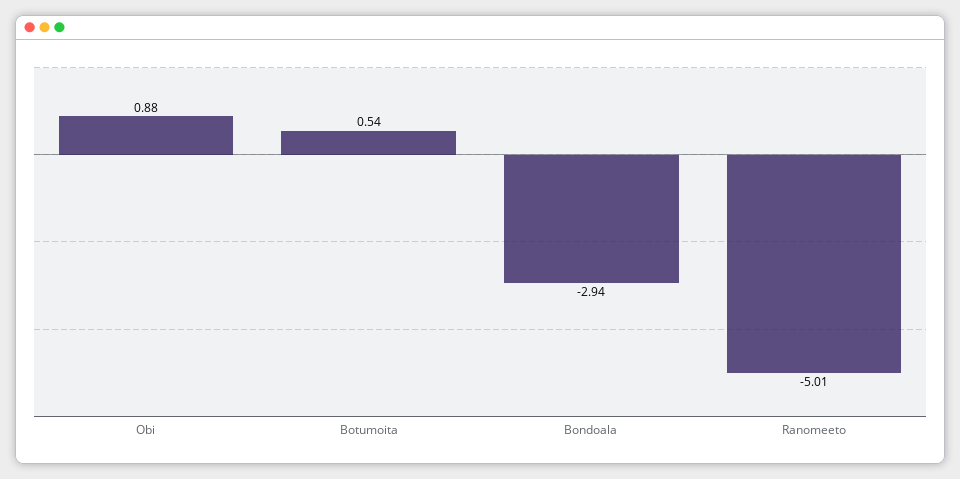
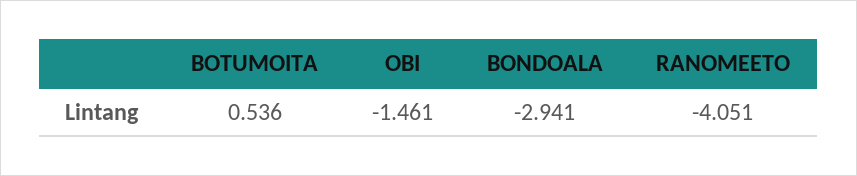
  {
-   "Obi": 0.88,
+   "Obi": -1.461,
    "Botumoita": 0.536,
    "Bondoala": -2.941,
-   "Ranomeeto": -5.01
+   "Ranomeeto": -4.051
  }

